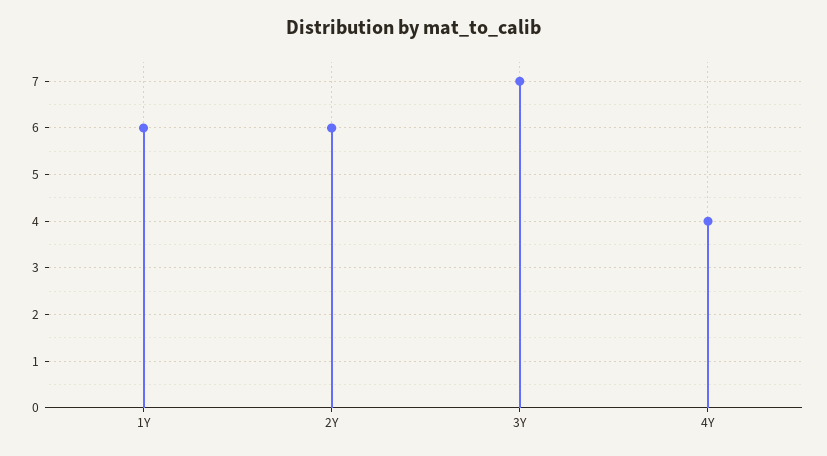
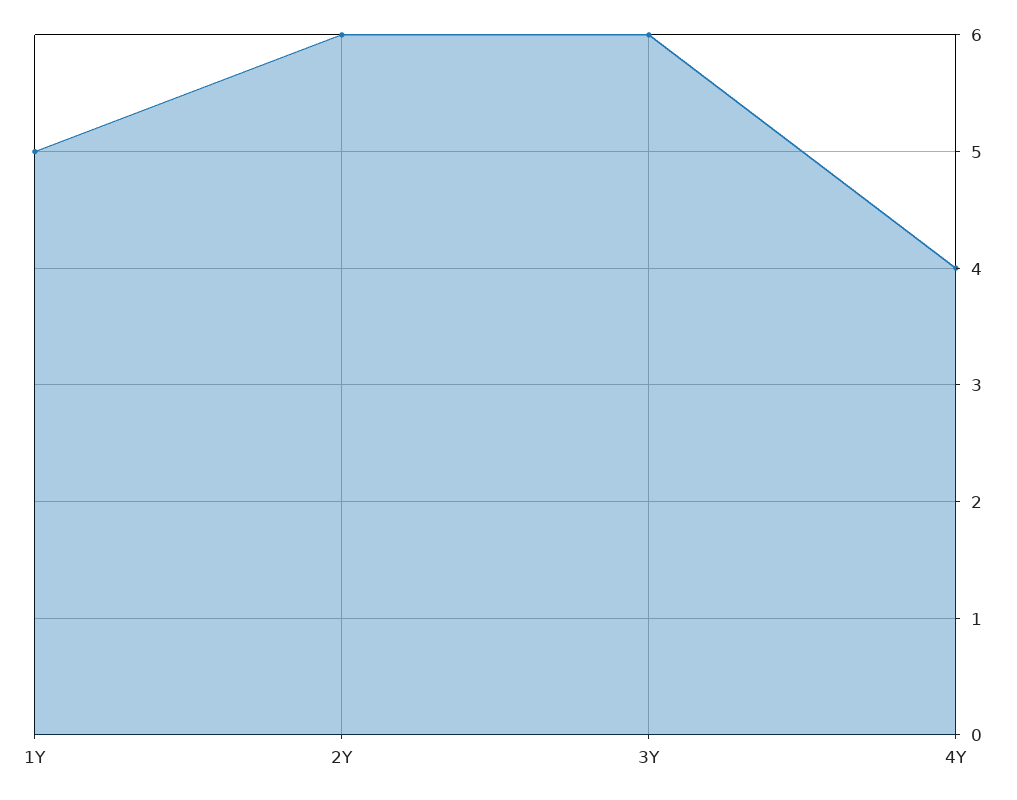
  {
-   "1Y": 6,
+   "1Y": 5,
    "2Y": 6,
-   "3Y": 7,
+   "3Y": 6,
    "4Y": 4
  }

